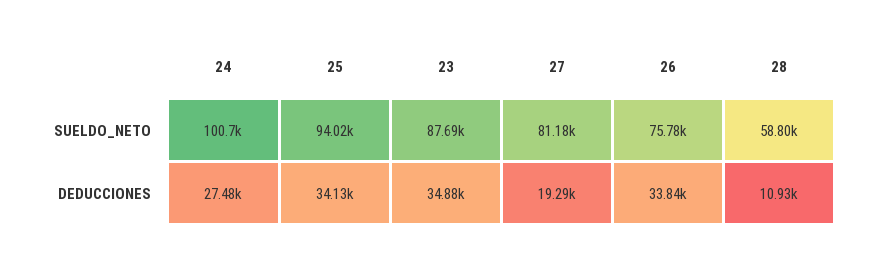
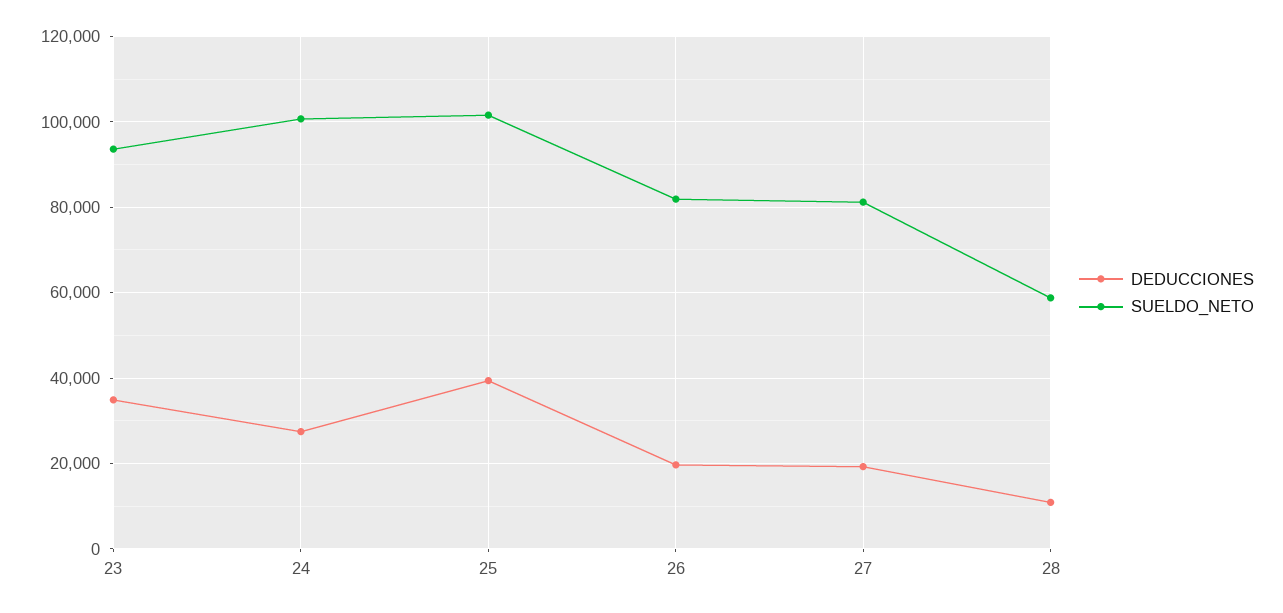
  {
    "SUELDO_NETO": {
      "24": 100700,
-     "25": 94020,
+     "25": 102000,
-     "23": 87690,
+     "23": 94000,
      "27": 81180,
-     "26": 75780,
+     "26": 82000,
      "28": 58800
    },
    "DEDUCCIONES": {
      "24": 27480,
-     "25": 34130,
+     "25": 40000,
      "23": 34880,
      "27": 19290,
-     "26": 33840,
+     "26": 20000,
      "28": 10930
    }
  }

